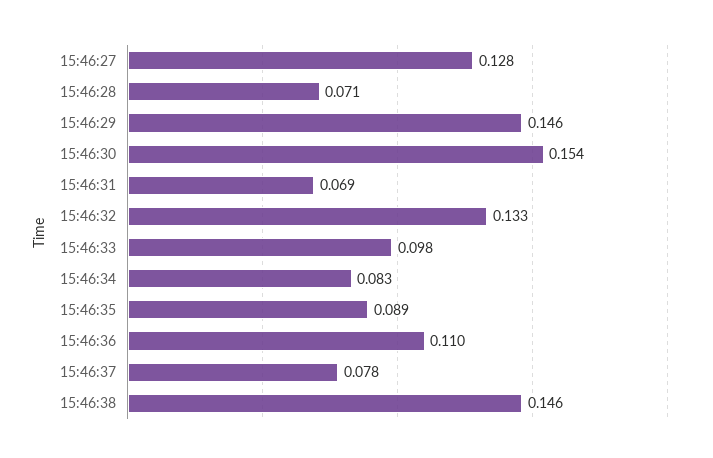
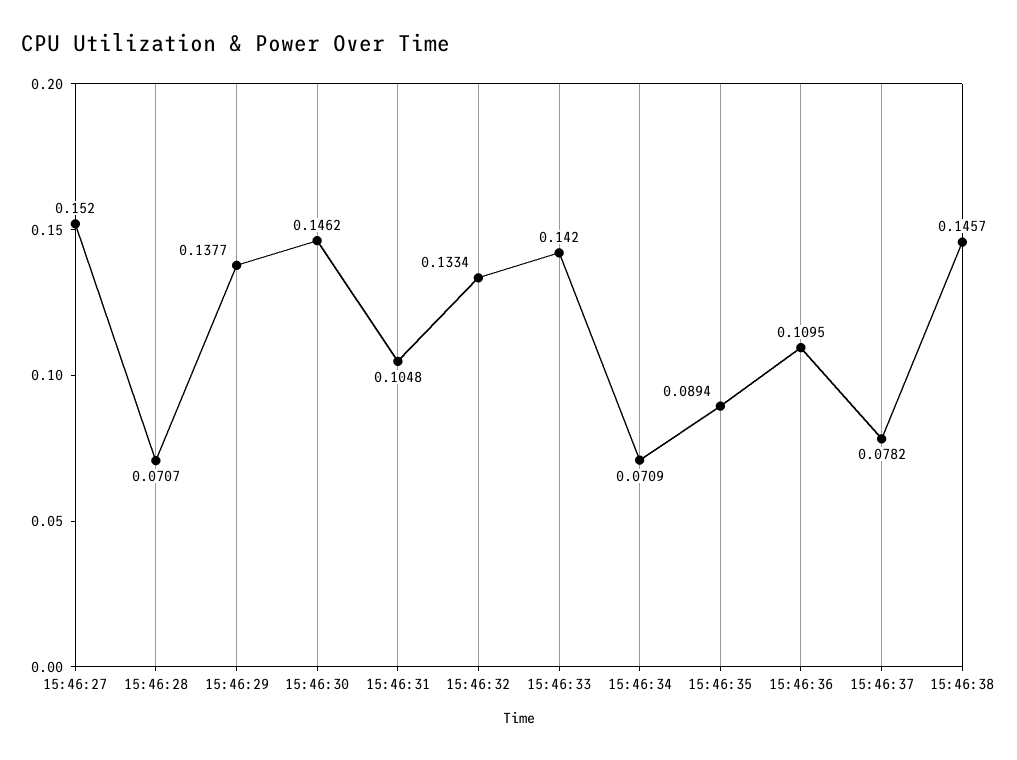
  {
-   "15:46:27": 0.128,
+   "15:46:27": 0.152,
    "15:46:28": 0.0707,
-   "15:46:29": 0.146,
+   "15:46:29": 0.1377,
-   "15:46:30": 0.154,
+   "15:46:30": 0.1462,
-   "15:46:31": 0.069,
+   "15:46:31": 0.1048,
    "15:46:32": 0.1334,
-   "15:46:33": 0.098,
+   "15:46:33": 0.142,
-   "15:46:34": 0.083,
+   "15:46:34": 0.0709,
    "15:46:35": 0.0894,
    "15:46:36": 0.1095,
    "15:46:37": 0.0782,
    "15:46:38": 0.1457
  }

